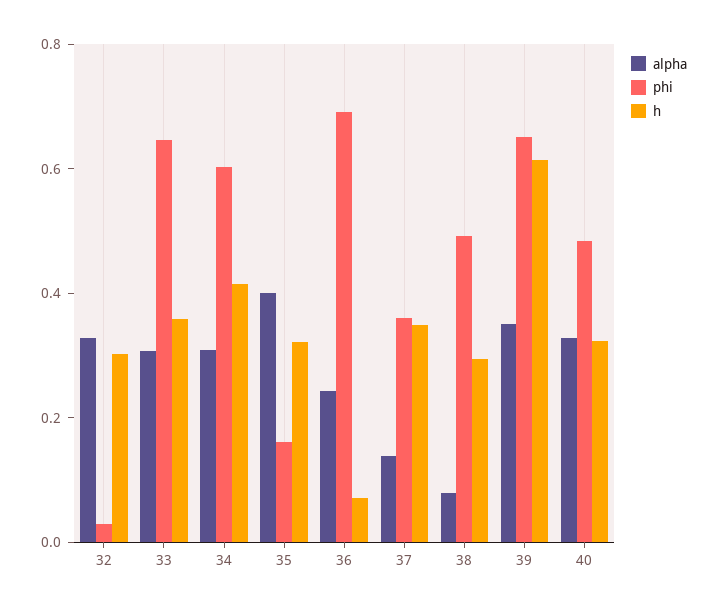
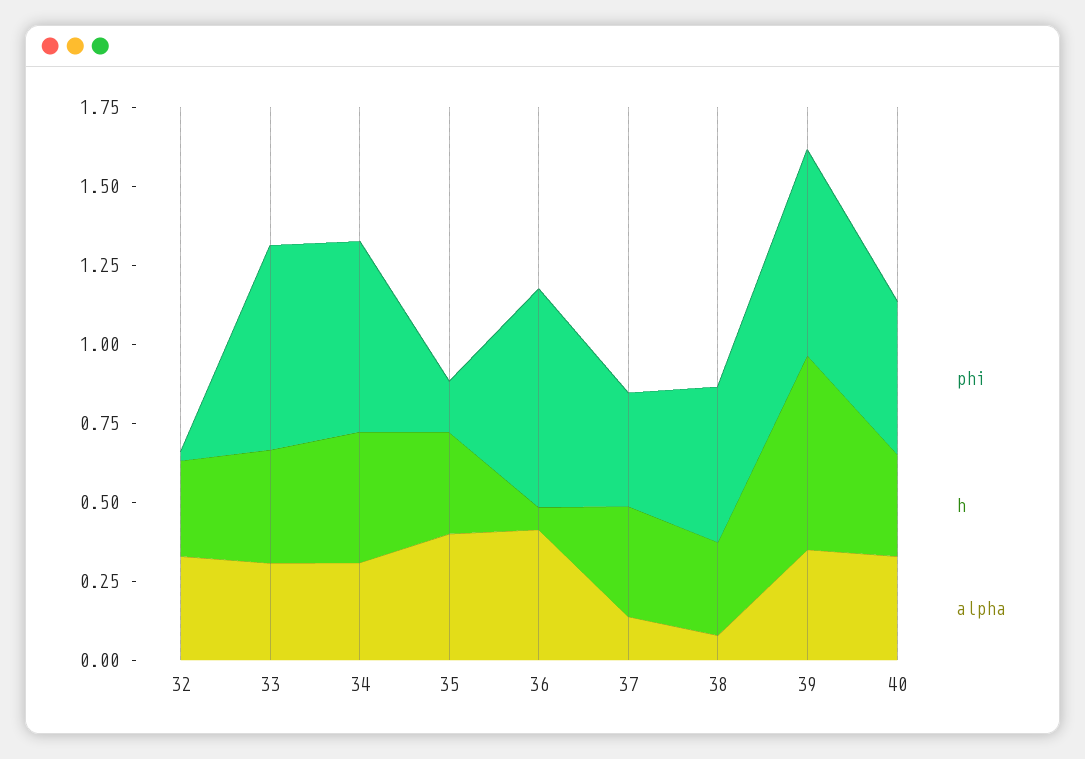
  {
    "alpha": {
      "32": 0.35,
      "33": 0.3,
      "34": 0.3,
      "35": 0.4,
-     "36": 0.25,
+     "36": 0.4,
      "37": 0.15,
      "38": 0.1,
      "39": 0.35,
      "40": 0.35
    },
    "phi": {
      "32": 0.05,
      "33": 0.65,
      "34": 0.6,
      "35": 0.15,
      "36": 0.7,
      "37": 0.35,
      "38": 0.5,
      "39": 0.65,
      "40": 0.5
    },
    "h": {
      "32": 0.3,
      "33": 0.35,
      "34": 0.4,
      "35": 0.3,
      "36": 0.05,
      "37": 0.35,
      "38": 0.3,
      "39": 0.6,
      "40": 0.3
    }
  }

